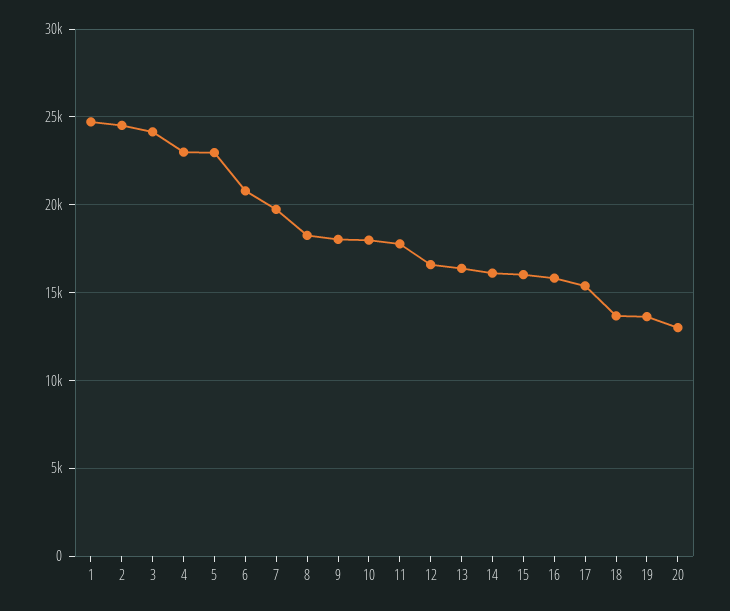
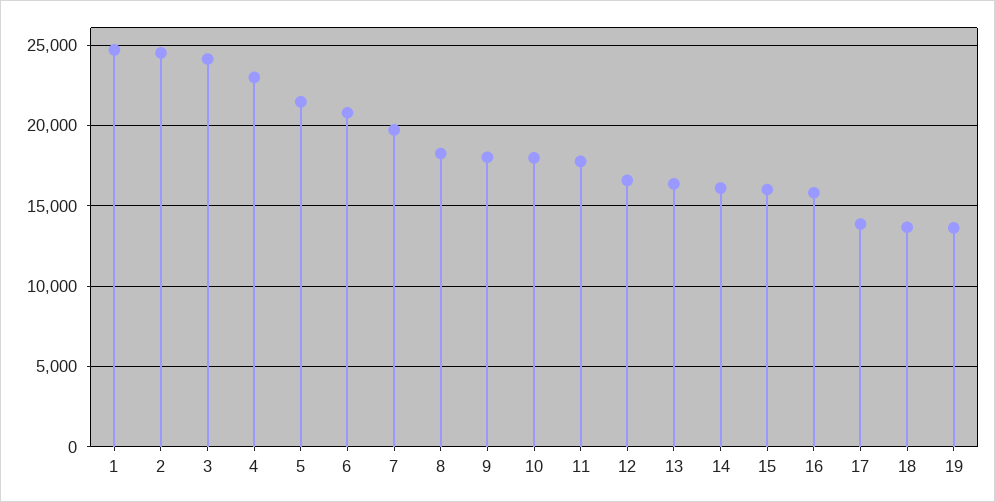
  {
    "1": 24500,
    "2": 24500,
    "3": 24000,
    "4": 23000,
-   "5": 23000,
+   "5": 21500,
    "6": 21000,
    "7": 19500,
    "8": 18500,
    "9": 18000,
    "10": 18000,
    "11": 18000,
    "12": 16500,
    "13": 16500,
    "14": 16000,
    "15": 16000,
    "16": 16000,
-   "17": 15500,
+   "17": 14000,
    "18": 13500,
-   "19": 13500,
+   "19": 13500
-   "20": 13000
  }

